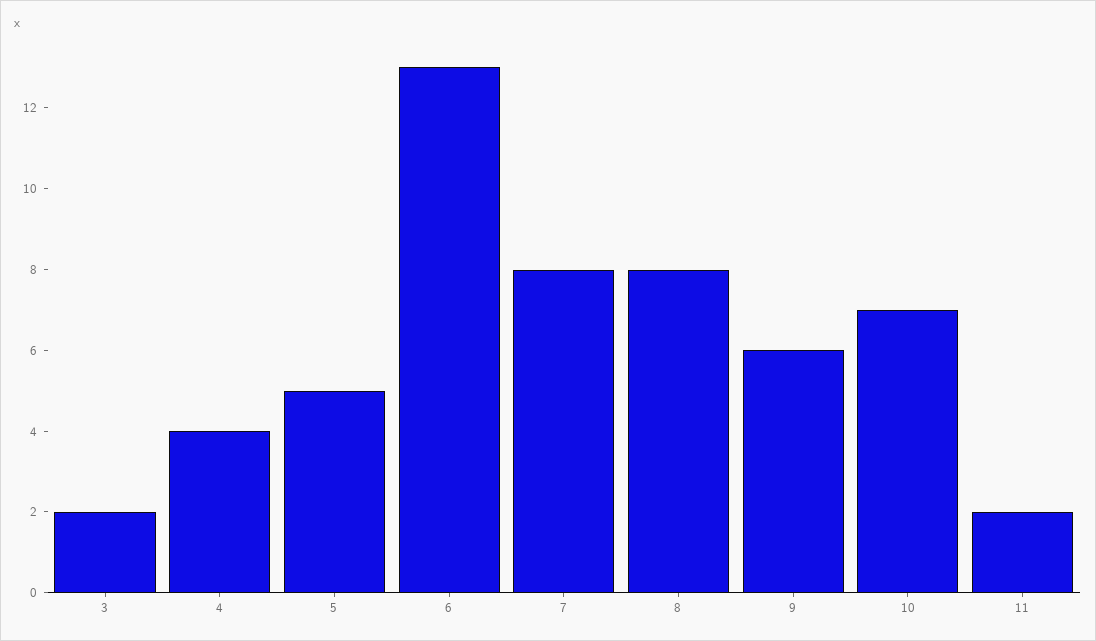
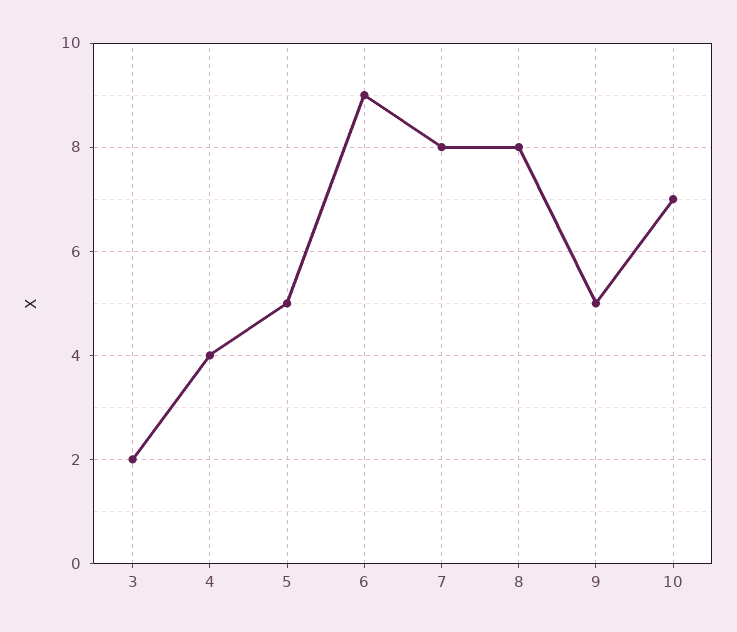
  {
    "3": 2,
    "4": 4,
    "5": 5,
-   "6": 13,
+   "6": 9,
    "7": 8,
    "8": 8,
-   "9": 6,
+   "9": 5,
-   "10": 7,
+   "10": 7
-   "11": 2
  }

